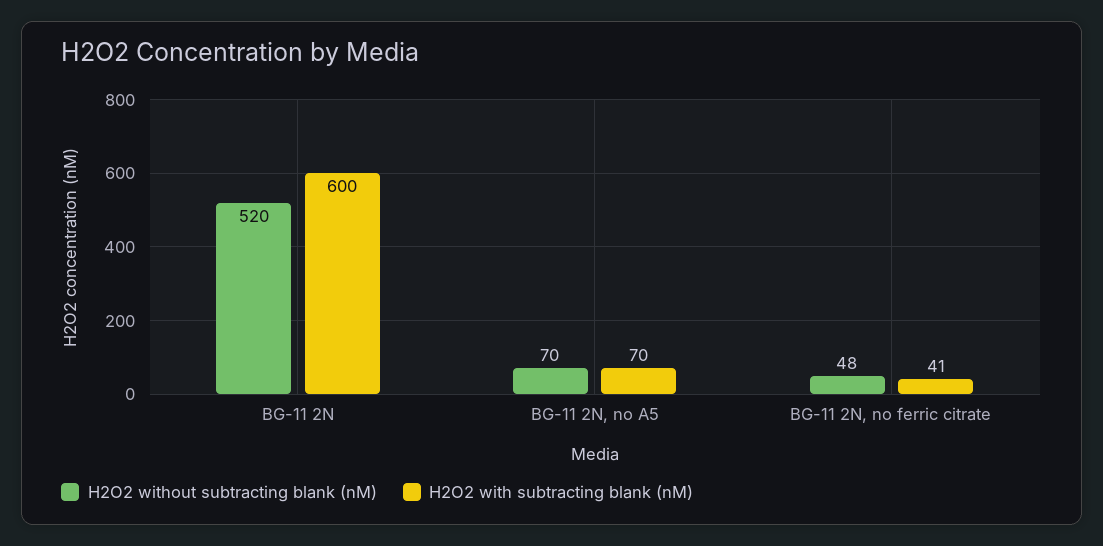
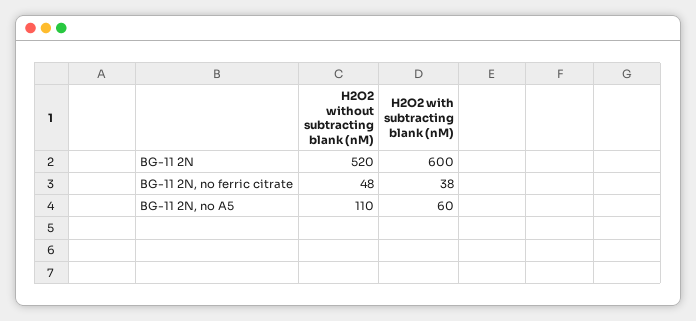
  {
    "H2O2 without subtracting blank (nM)": {
      "BG-11 2N": 520,
-     "BG-11 2N, no A5": 70,
+     "BG-11 2N, no A5": 110,
      "BG-11 2N, no ferric citrate": 48
    },
    "H2O2 with subtracting blank (nM)": {
      "BG-11 2N": 600,
-     "BG-11 2N, no A5": 70,
+     "BG-11 2N, no A5": 60,
-     "BG-11 2N, no ferric citrate": 41
+     "BG-11 2N, no ferric citrate": 38
    }
  }

